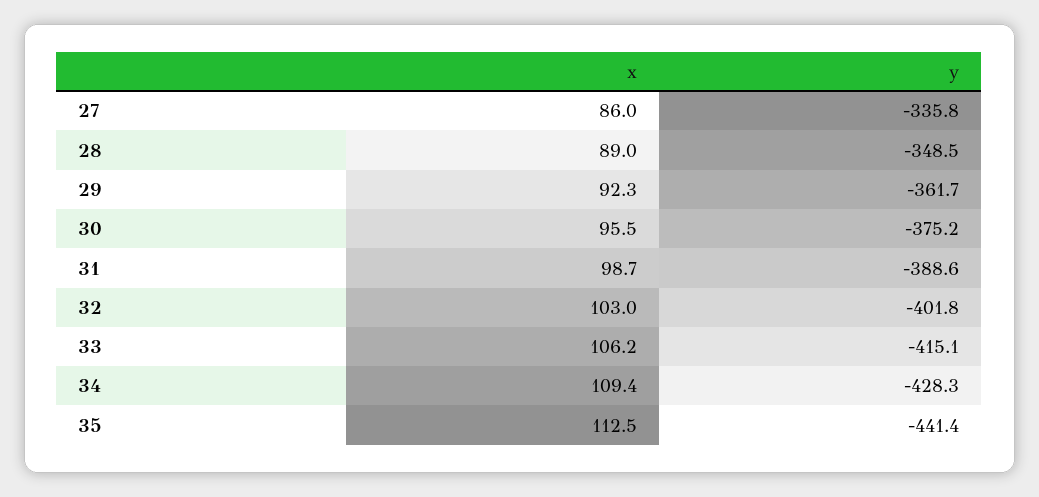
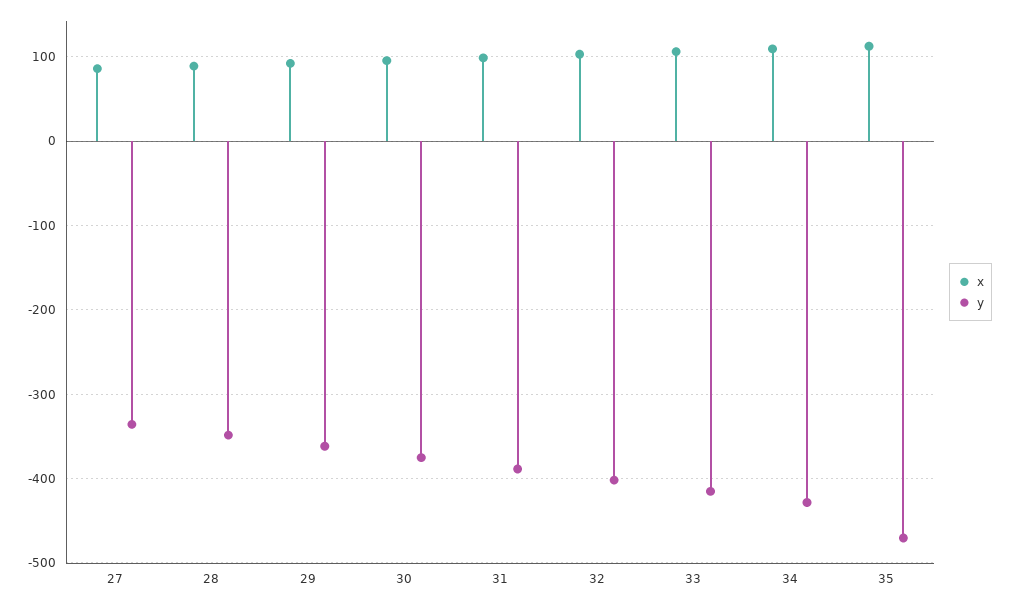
  {
    "x": {
      "27": 86,
      "28": 89,
      "29": 92.3,
      "30": 95.5,
      "31": 98.7,
      "32": 103,
      "33": 106.2,
      "34": 109.4,
      "35": 112.5
    },
    "y": {
      "27": -335.8,
      "28": -348.5,
      "29": -361.7,
      "30": -375.2,
      "31": -388.6,
      "32": -401.8,
      "33": -415.1,
      "34": -428.3,
-     "35": -441.4
+     "35": -470
    }
  }

